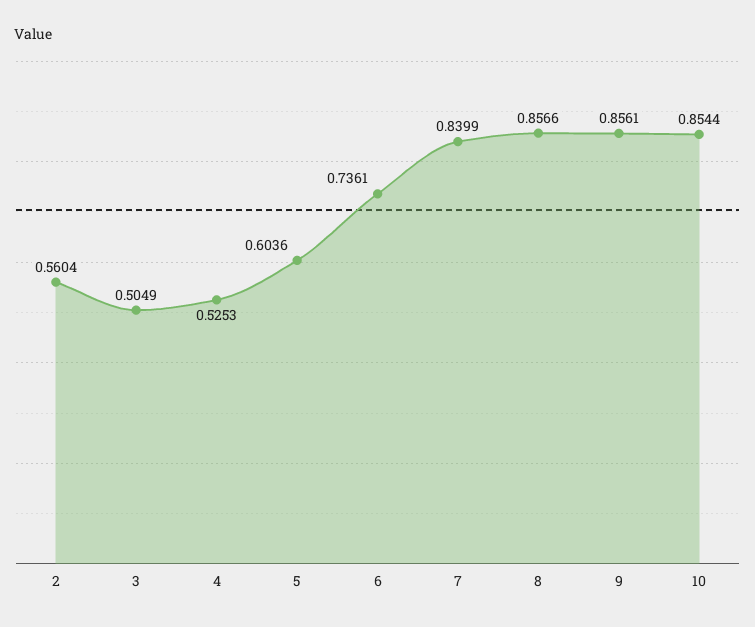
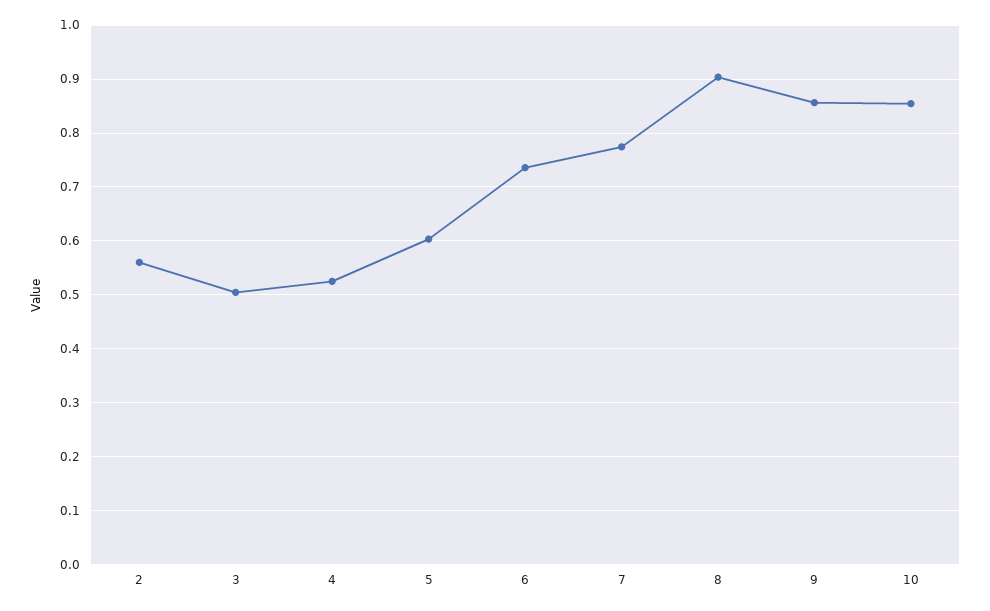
  {
    "2": 0.5604,
    "3": 0.5049,
    "4": 0.5253,
    "5": 0.6036,
    "6": 0.7361,
-   "7": 0.8399,
+   "7": 0.78,
-   "8": 0.8566,
+   "8": 0.9,
    "9": 0.8561,
    "10": 0.8544
  }

